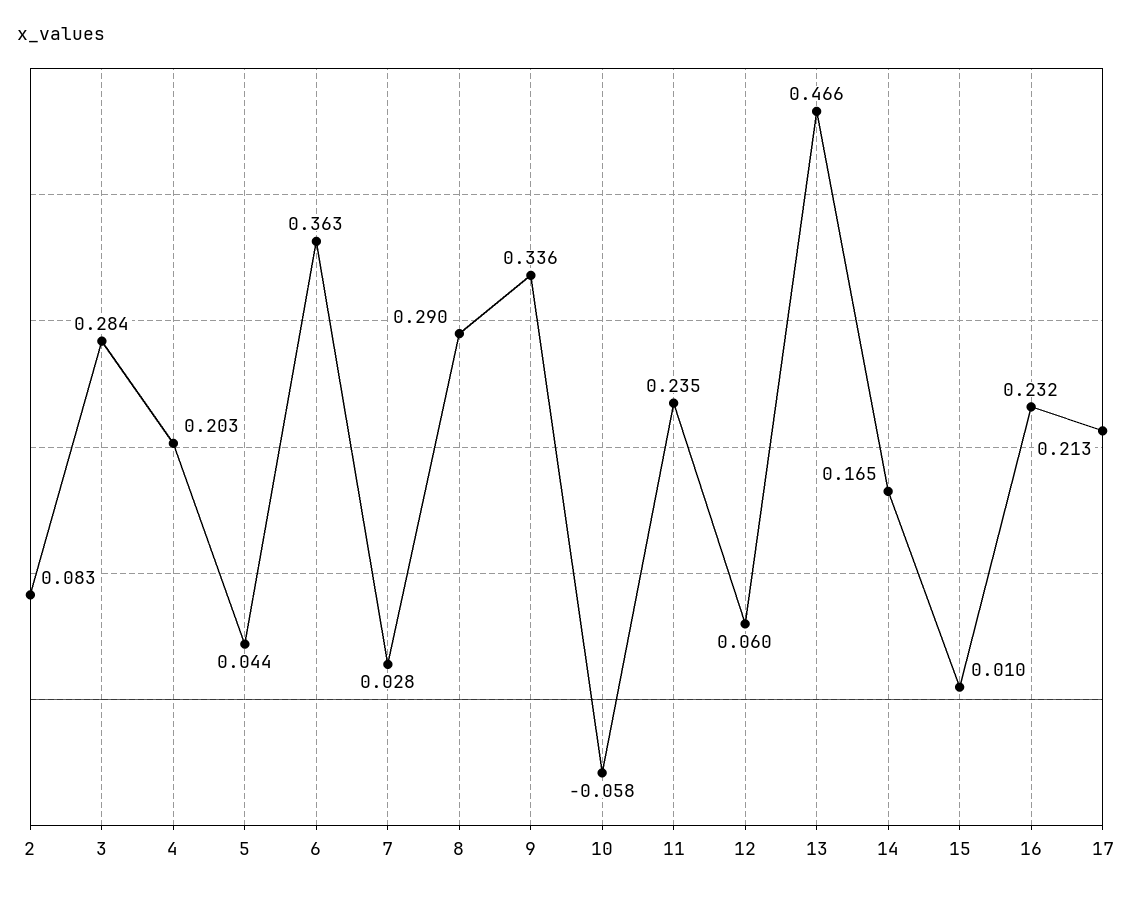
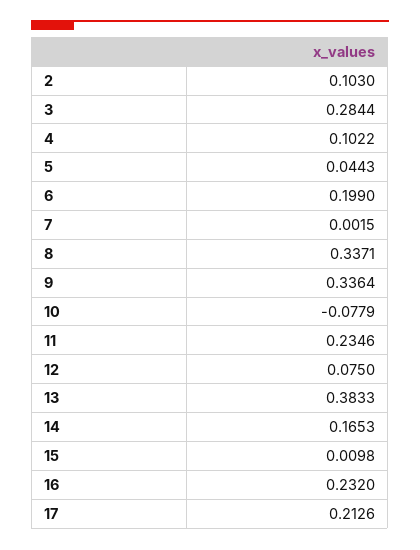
  {
-   "2": 0.083,
+   "2": 0.103,
    "3": 0.2844,
-   "4": 0.203,
+   "4": 0.1022,
    "5": 0.0443,
-   "6": 0.363,
+   "6": 0.199,
-   "7": 0.028,
+   "7": 0.0015,
-   "8": 0.29,
+   "8": 0.3371,
    "9": 0.3364,
-   "10": -0.058,
+   "10": -0.0779,
    "11": 0.2346,
-   "12": 0.06,
+   "12": 0.075,
-   "13": 0.466,
+   "13": 0.3833,
    "14": 0.1653,
    "15": 0.0098,
    "16": 0.232,
    "17": 0.2126
  }

